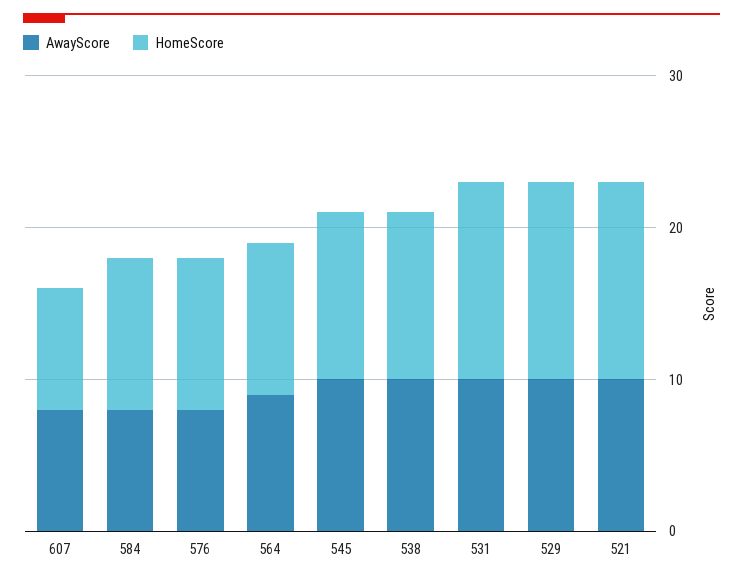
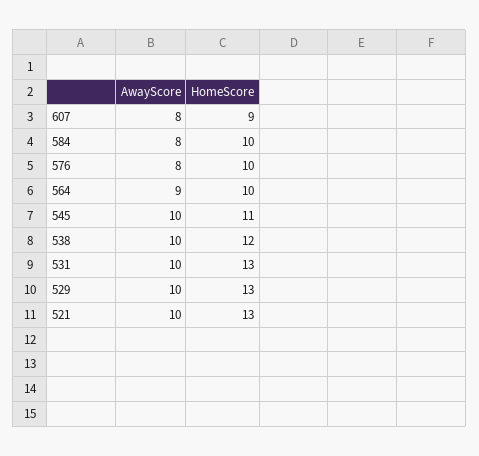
  {
    "AwayScore": {
      "607": 8,
      "584": 8,
      "576": 8,
      "564": 9,
      "545": 10,
      "538": 10,
      "531": 10,
      "529": 10,
      "521": 10
    },
    "HomeScore": {
-     "607": 8,
+     "607": 9,
      "584": 10,
      "576": 10,
      "564": 10,
      "545": 11,
-     "538": 11,
+     "538": 12,
      "531": 13,
      "529": 13,
      "521": 13
    }
  }

